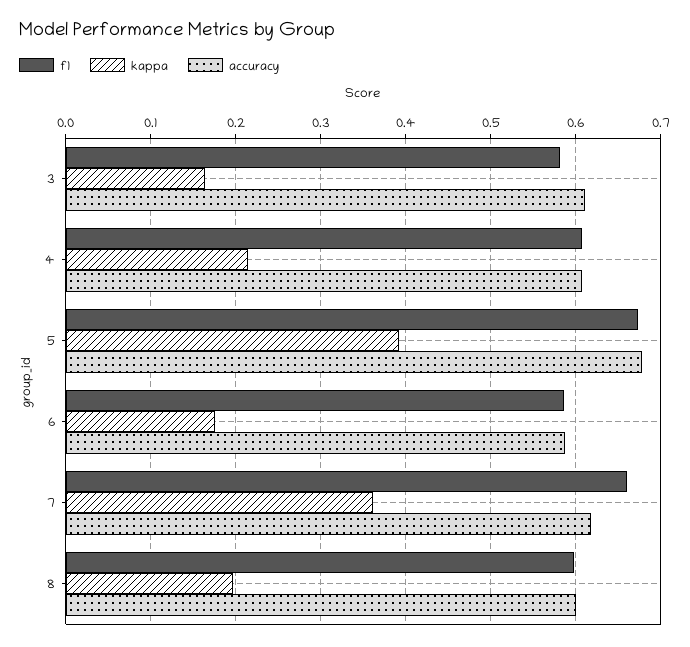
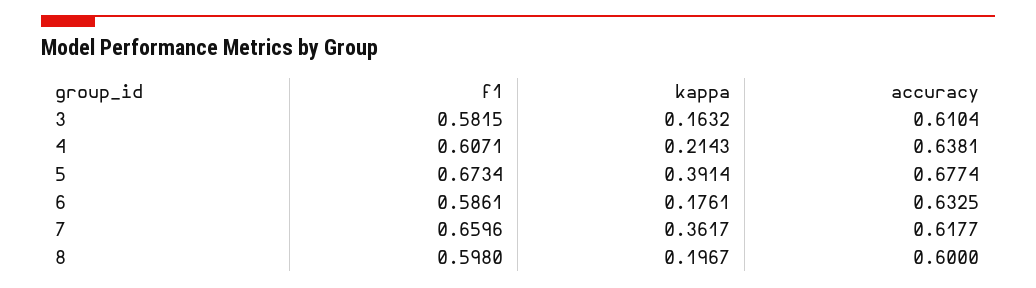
  {
    "f1": {
      "3": 0.5815,
      "4": 0.6071,
      "5": 0.6734,
      "6": 0.5861,
      "7": 0.6596,
      "8": 0.598
    },
    "kappa": {
      "3": 0.1632,
      "4": 0.2143,
      "5": 0.3914,
      "6": 0.1761,
      "7": 0.3617,
      "8": 0.1967
    },
    "accuracy": {
      "3": 0.6104,
-     "4": 0.61,
+     "4": 0.6381,
      "5": 0.6774,
-     "6": 0.59,
+     "6": 0.6325,
      "7": 0.6177,
      "8": 0.6
    }
  }

